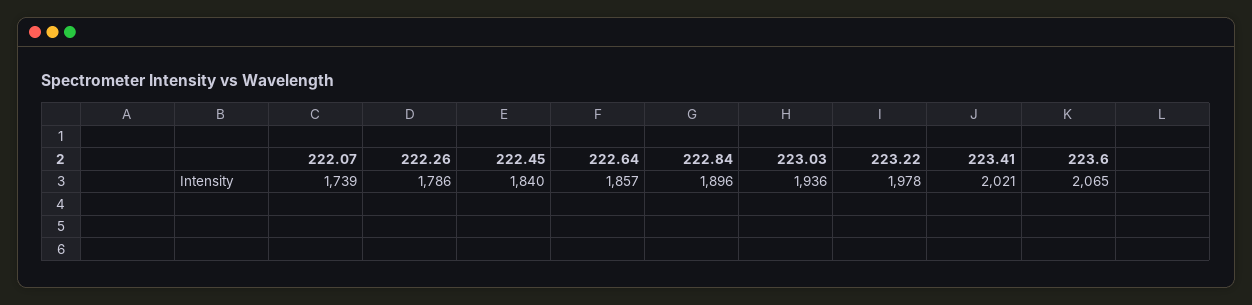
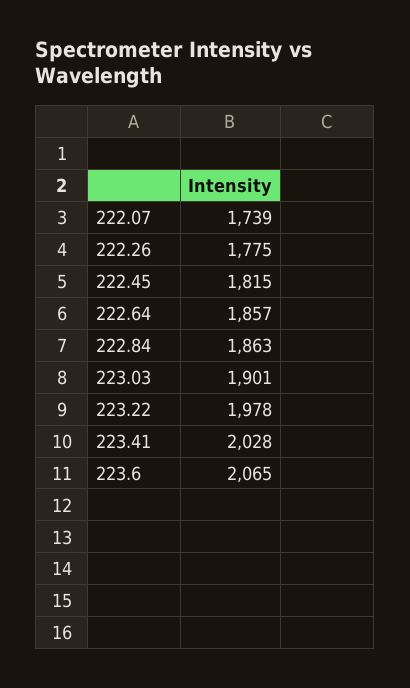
  {
    "222.07": 1739,
-   "222.26": 1786,
+   "222.26": 1775,
-   "222.45": 1840,
+   "222.45": 1815,
    "222.64": 1857,
-   "222.84": 1896,
+   "222.84": 1863,
-   "223.03": 1936,
+   "223.03": 1901,
    "223.22": 1978,
-   "223.41": 2021,
+   "223.41": 2028,
    "223.6": 2065
  }

